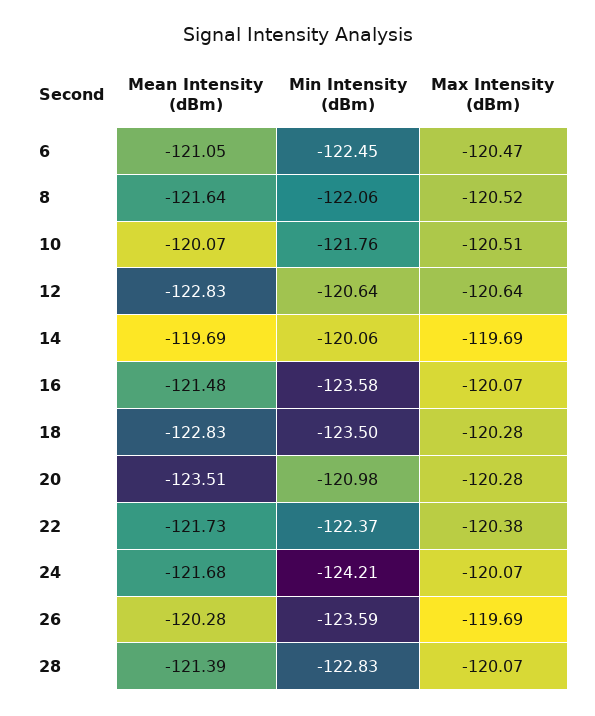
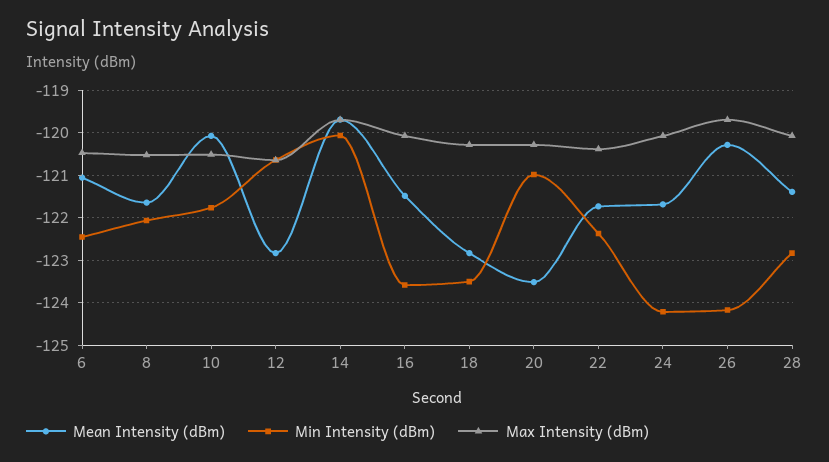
  {
    "Mean Intensity (dBm)": {
      "6": -121.05,
      "8": -121.64,
      "10": -120.07,
      "12": -122.83,
      "14": -119.69,
      "16": -121.48,
      "18": -122.83,
      "20": -123.51,
      "22": -121.73,
      "24": -121.68,
      "26": -120.28,
      "28": -121.39
    },
    "Min Intensity (dBm)": {
      "6": -122.45,
      "8": -122.06,
      "10": -121.76,
      "12": -120.64,
      "14": -120.06,
      "16": -123.58,
      "18": -123.5,
      "20": -120.98,
      "22": -122.37,
      "24": -124.21,
-     "26": -123.59,
+     "26": -124.2,
      "28": -122.83
    },
    "Max Intensity (dBm)": {
      "6": -120.47,
      "8": -120.52,
      "10": -120.51,
      "12": -120.64,
      "14": -119.69,
      "16": -120.07,
      "18": -120.28,
      "20": -120.28,
      "22": -120.38,
      "24": -120.07,
      "26": -119.69,
      "28": -120.07
    }
  }

